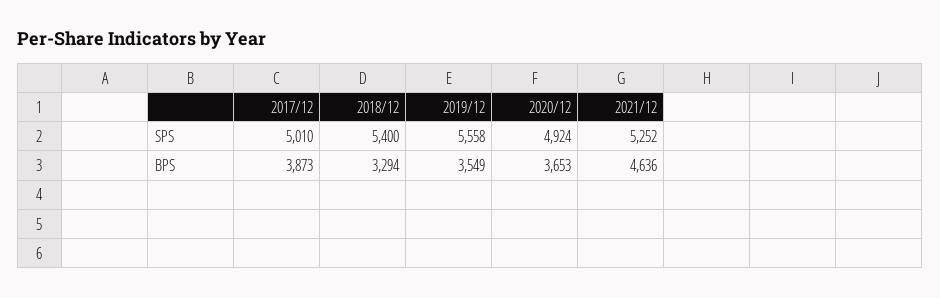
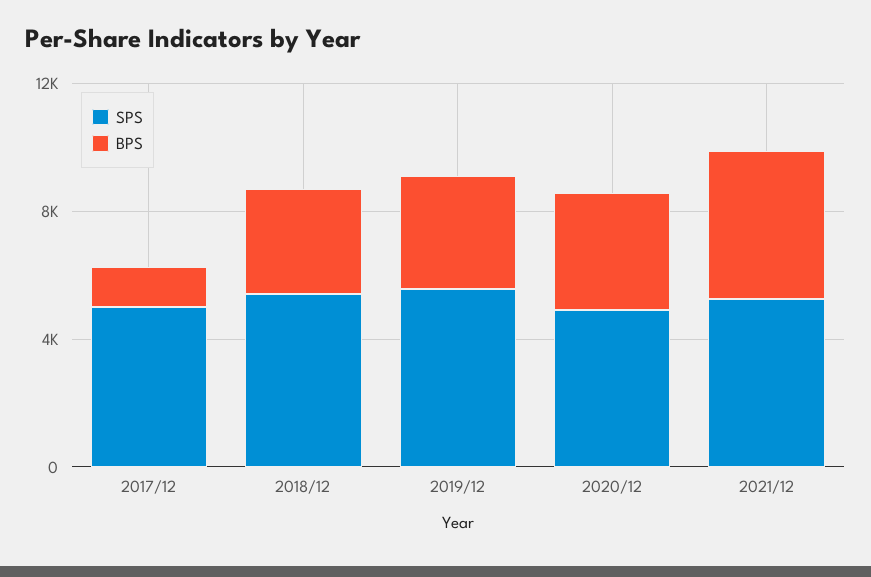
  {
    "SPS": {
      "2017/12": 5010,
      "2018/12": 5400,
      "2019/12": 5558,
      "2020/12": 4924,
      "2021/12": 5252
    },
    "BPS": {
-     "2017/12": 3873,
+     "2017/12": 1000,
      "2018/12": 3294,
      "2019/12": 3549,
      "2020/12": 3653,
      "2021/12": 4636
    }
  }

